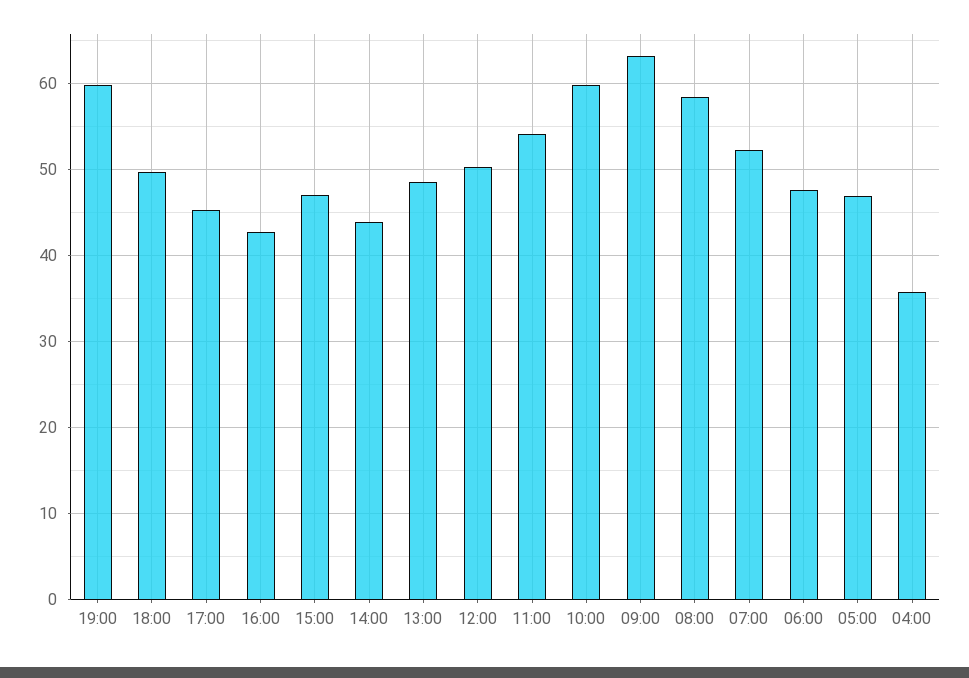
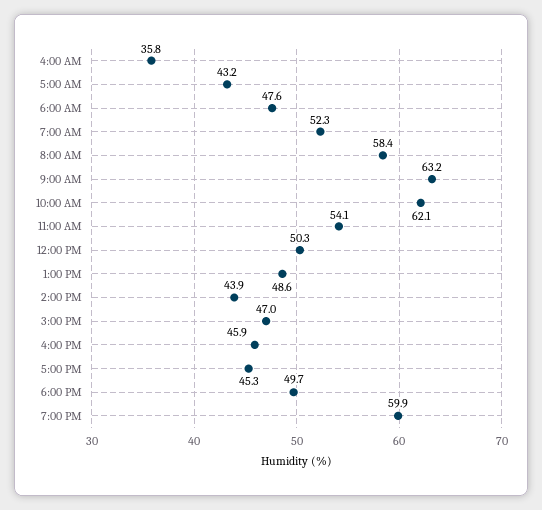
  {
    "19:00": 59.9,
    "18:00": 49.7,
    "17:00": 45.3,
-   "16:00": 43,
+   "16:00": 45.9,
    "15:00": 47,
    "14:00": 43.9,
    "13:00": 48.6,
    "12:00": 50.3,
    "11:00": 54.1,
-   "10:00": 60,
+   "10:00": 62.1,
    "09:00": 63.2,
    "08:00": 58.4,
    "07:00": 52.3,
    "06:00": 47.6,
-   "05:00": 47,
+   "05:00": 43.2,
    "04:00": 35.8
  }

